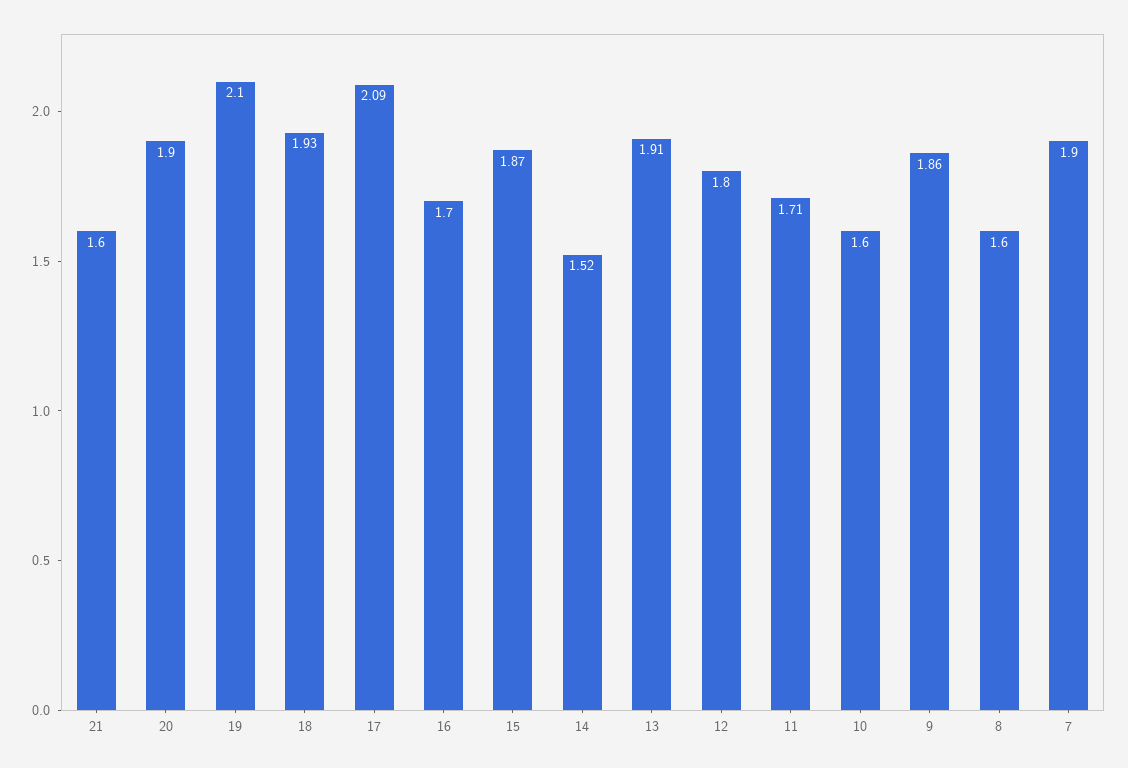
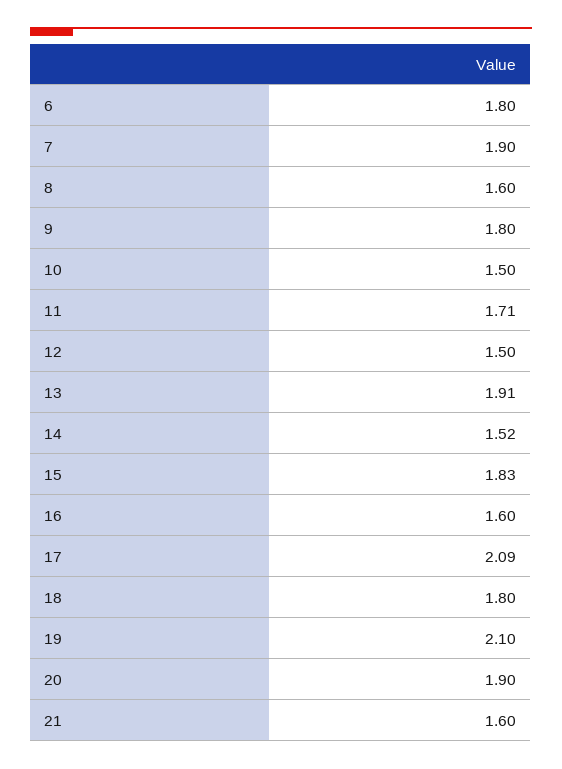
  {
    "21": 1.6,
    "20": 1.9,
    "19": 2.1,
-   "18": 1.93,
+   "18": 1.8,
    "17": 2.09,
-   "16": 1.7,
+   "16": 1.6,
-   "15": 1.87,
+   "15": 1.83,
    "14": 1.52,
    "13": 1.91,
-   "12": 1.8,
+   "12": 1.5,
    "11": 1.71,
-   "10": 1.6,
+   "10": 1.5,
-   "9": 1.86,
+   "9": 1.8,
    "8": 1.6,
-   "7": 1.9
+   "7": 1.9,
+   "6": 1.8
  }

